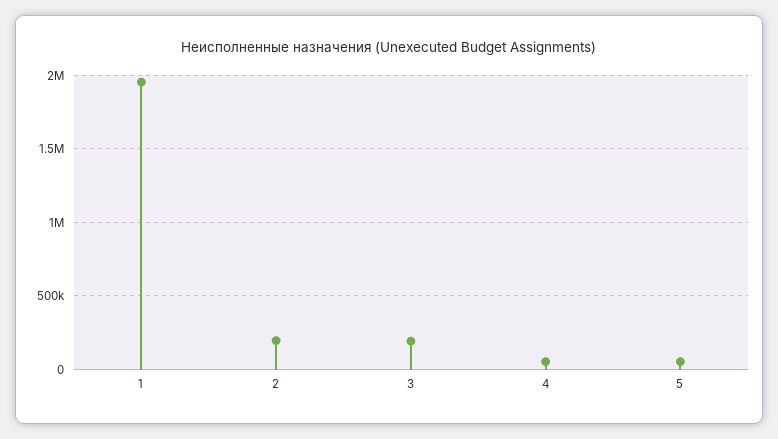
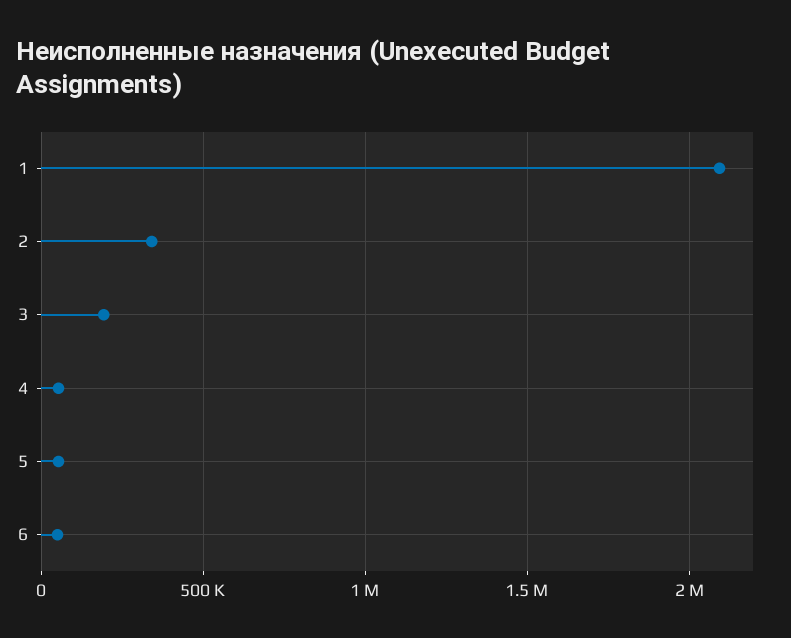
  {
-   "1": 1950000,
+   "1": 2100000,
-   "2": 200000,
+   "2": 350000,
    "3": 200000,
    "4": 50000,
-   "5": 50000
+   "5": 50000,
+   "6": 50000
  }

